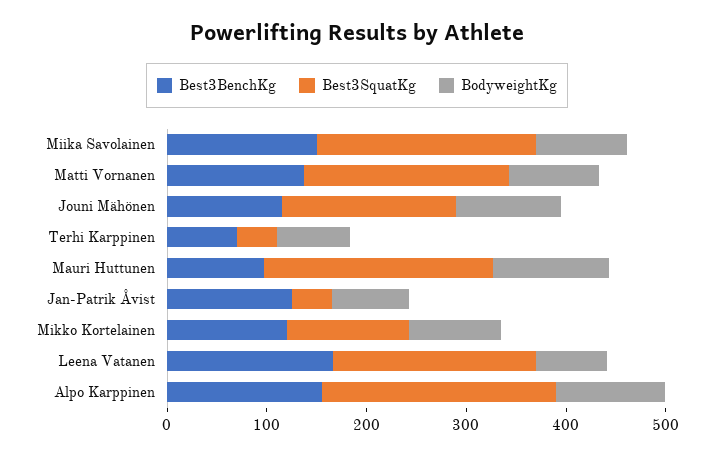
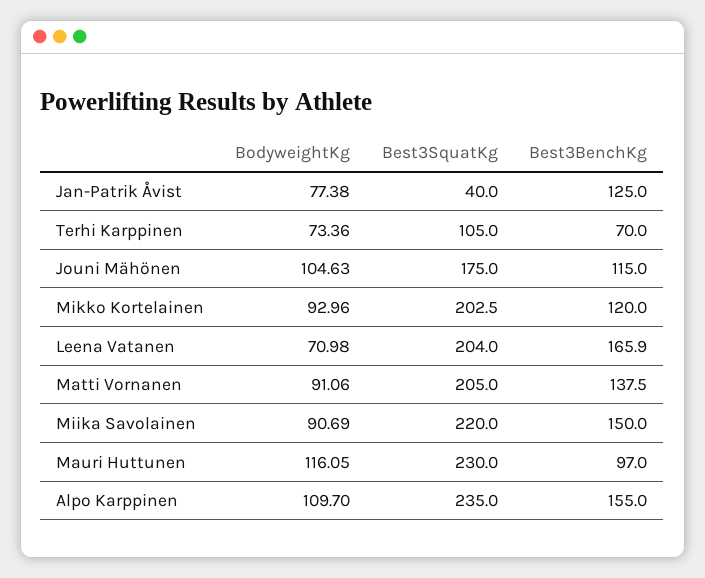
  {
    "Best3BenchKg": {
      "Miika Savolainen": 150,
      "Matti Vornanen": 137.5,
      "Jouni Mähönen": 115,
      "Terhi Karppinen": 70,
      "Mauri Huttunen": 97,
      "Jan-Patrik Åvist": 125,
      "Mikko Kortelainen": 120,
      "Leena Vatanen": 165.9,
      "Alpo Karppinen": 155
    },
    "Best3SquatKg": {
      "Miika Savolainen": 220,
      "Matti Vornanen": 205,
      "Jouni Mähönen": 175,
-     "Terhi Karppinen": 40,
+     "Terhi Karppinen": 105,
      "Mauri Huttunen": 230,
      "Jan-Patrik Åvist": 40,
-     "Mikko Kortelainen": 120,
+     "Mikko Kortelainen": 202.5,
      "Leena Vatanen": 204,
      "Alpo Karppinen": 235
    },
    "BodyweightKg": {
      "Miika Savolainen": 90.69,
      "Matti Vornanen": 91.06,
      "Jouni Mähönen": 104.63,
      "Terhi Karppinen": 73.36,
      "Mauri Huttunen": 116.05,
      "Jan-Patrik Åvist": 77.38,
      "Mikko Kortelainen": 92.96,
      "Leena Vatanen": 70.98,
      "Alpo Karppinen": 109.7
    }
  }

